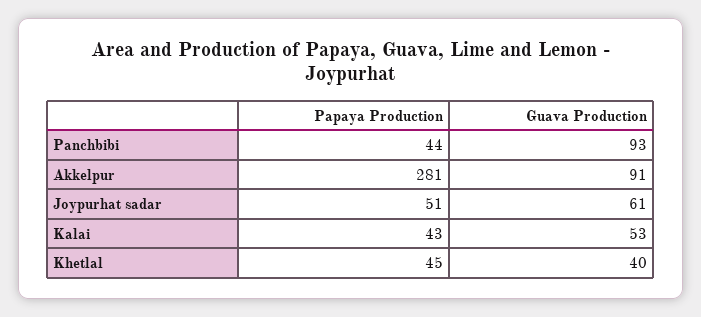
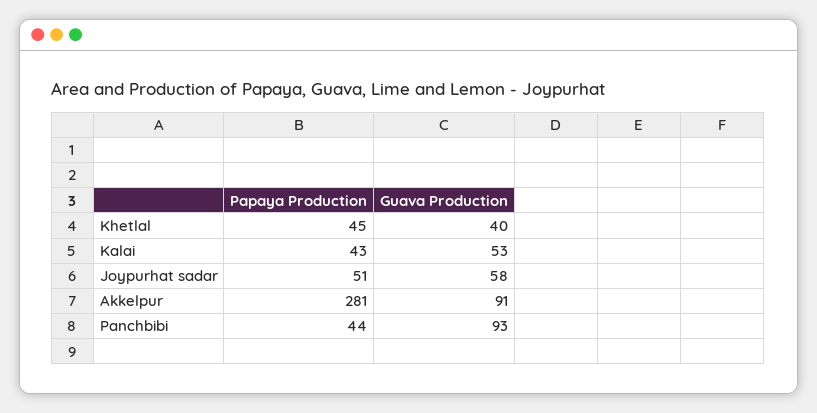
  {
    "Papaya Production": {
      "Panchbibi": 44,
      "Akkelpur": 281,
      "Joypurhat sadar": 51,
      "Kalai": 43,
      "Khetlal": 45
    },
    "Guava Production": {
      "Panchbibi": 93,
      "Akkelpur": 91,
-     "Joypurhat sadar": 61,
+     "Joypurhat sadar": 58,
      "Kalai": 53,
      "Khetlal": 40
    }
  }

